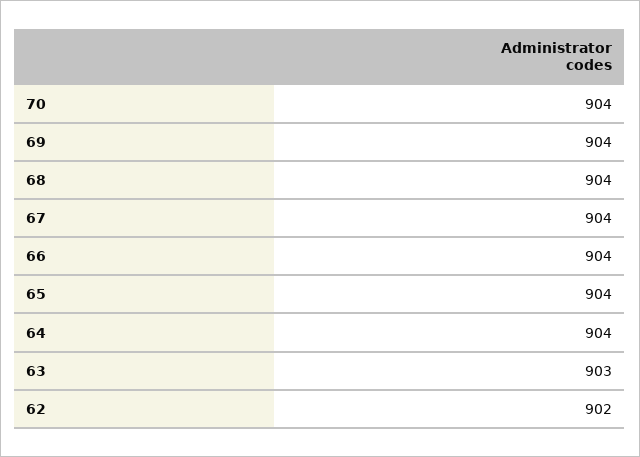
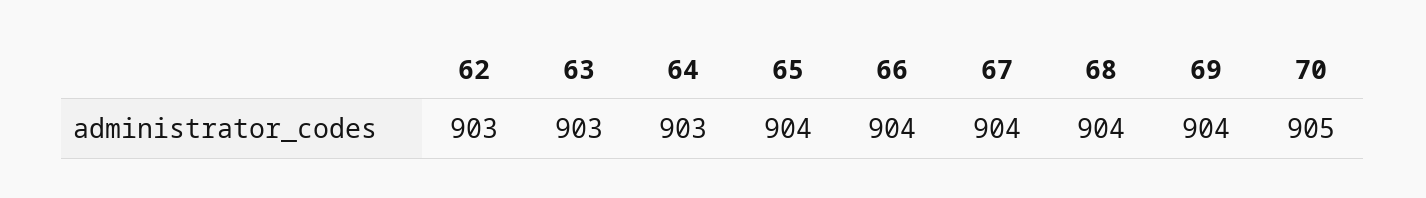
  {
-   "70": 904,
+   "70": 905,
    "69": 904,
    "68": 904,
    "67": 904,
    "66": 904,
    "65": 904,
-   "64": 904,
+   "64": 903,
    "63": 903,
-   "62": 902
+   "62": 903
  }

